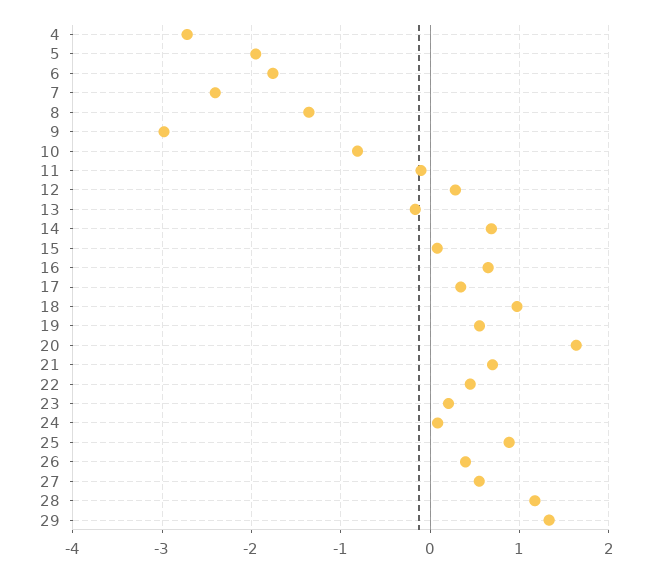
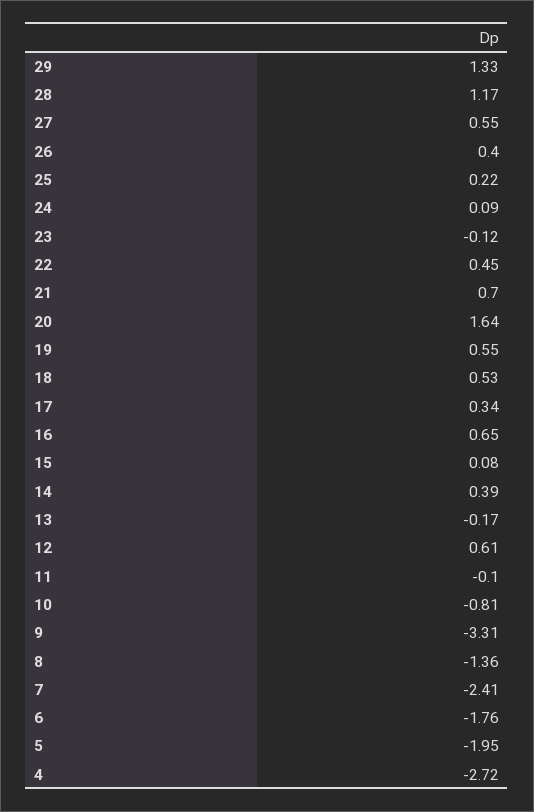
  {
    "4": -2.72,
    "5": -1.95,
    "6": -1.76,
    "7": -2.41,
    "8": -1.36,
-   "9": -3,
+   "9": -3.31,
    "10": -0.81,
    "11": -0.1,
-   "12": 0.3,
+   "12": 0.61,
    "13": -0.17,
-   "14": 0.7,
+   "14": 0.39,
    "15": 0.08,
    "16": 0.65,
    "17": 0.34,
-   "18": 1,
+   "18": 0.53,
    "19": 0.55,
    "20": 1.64,
    "21": 0.7,
    "22": 0.45,
-   "23": 0.2,
+   "23": -0.12,
    "24": 0.09,
-   "25": 0.9,
+   "25": 0.22,
    "26": 0.4,
    "27": 0.55,
    "28": 1.17,
    "29": 1.33
  }

